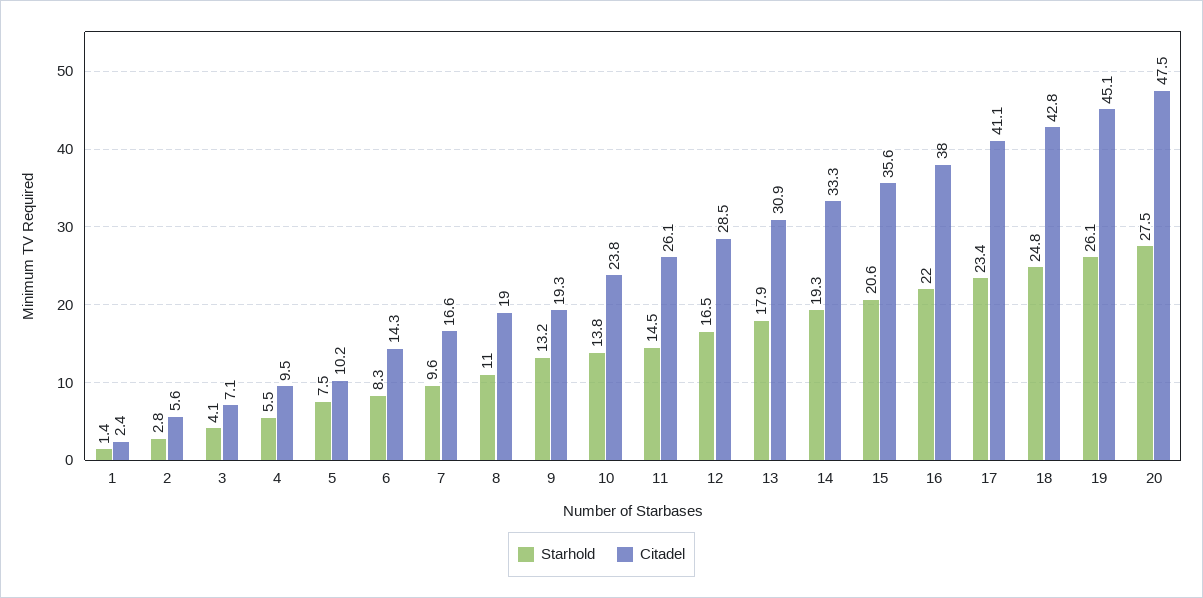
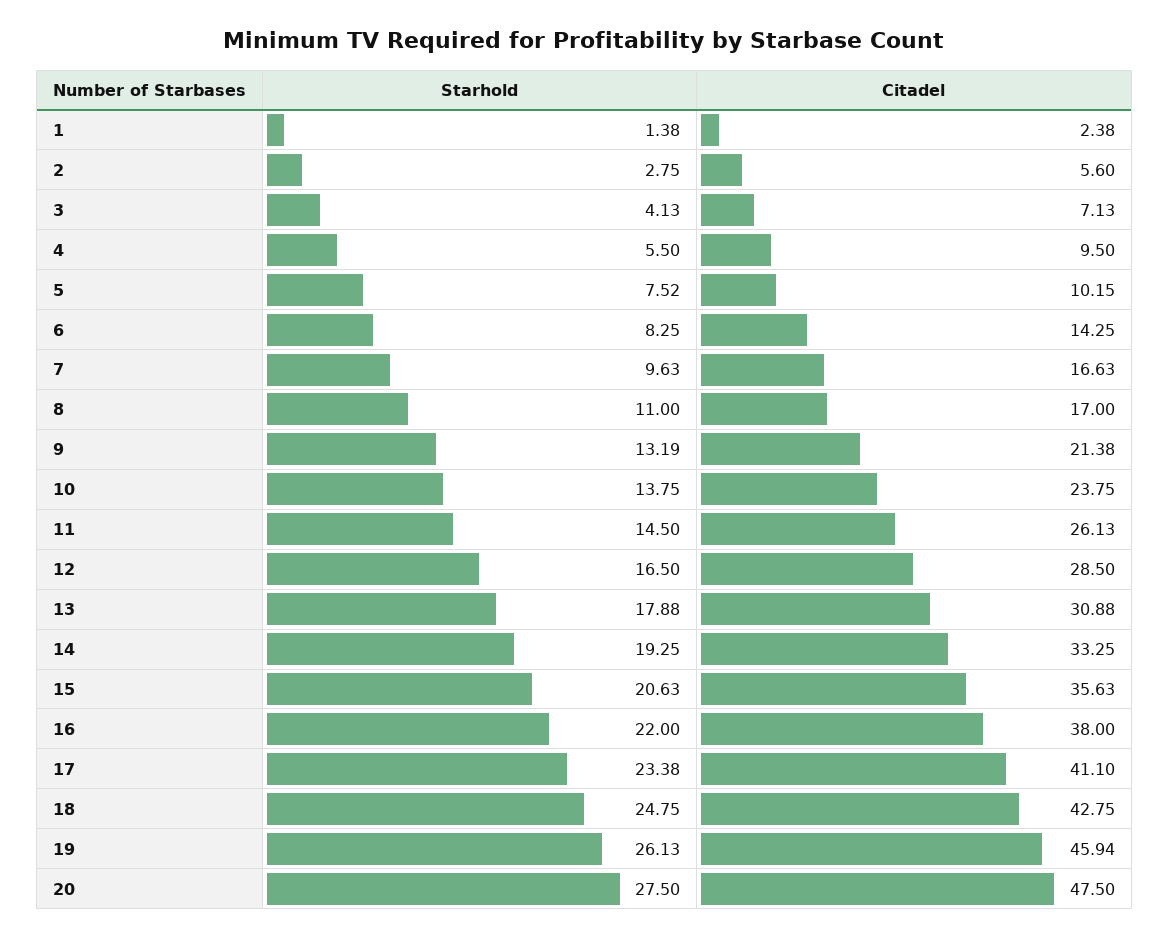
  {
    "Starhold": {
      "1": 1.38,
      "2": 2.75,
      "3": 4.13,
      "4": 5.5,
      "5": 7.52,
      "6": 8.25,
      "7": 9.63,
      "8": 11,
      "9": 13.19,
      "10": 13.75,
      "11": 14.5,
      "12": 16.5,
      "13": 17.88,
      "14": 19.25,
      "15": 20.63,
      "16": 22,
      "17": 23.38,
      "18": 24.75,
      "19": 26.13,
      "20": 27.5
    },
    "Citadel": {
      "1": 2.38,
      "2": 5.6,
      "3": 7.13,
      "4": 9.5,
      "5": 10.15,
      "6": 14.25,
      "7": 16.63,
-     "8": 19,
+     "8": 17,
-     "9": 19.3,
+     "9": 21.38,
      "10": 23.75,
      "11": 26.13,
      "12": 28.5,
      "13": 30.88,
      "14": 33.25,
      "15": 35.63,
      "16": 38,
      "17": 41.1,
      "18": 42.75,
-     "19": 45.1,
+     "19": 45.94,
      "20": 47.5
    }
  }

